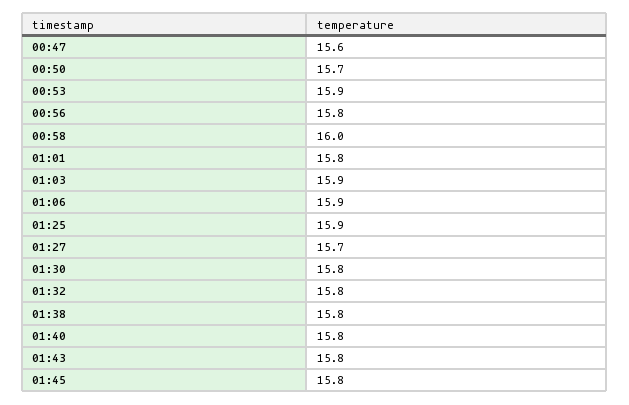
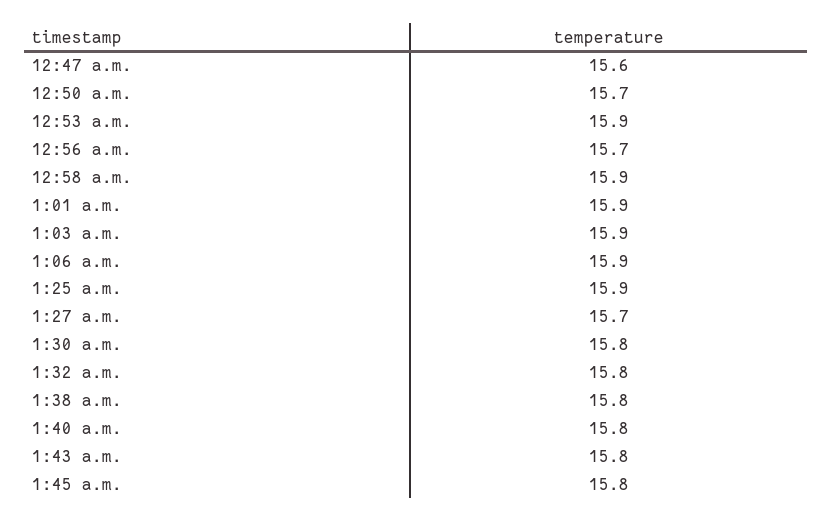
  {
    "00:47": 15.6,
    "00:50": 15.7,
    "00:53": 15.9,
-   "00:56": 15.8,
+   "00:56": 15.7,
-   "00:58": 16,
+   "00:58": 15.9,
-   "01:01": 15.8,
+   "01:01": 15.9,
    "01:03": 15.9,
    "01:06": 15.9,
    "01:25": 15.9,
    "01:27": 15.7,
    "01:30": 15.8,
    "01:32": 15.8,
    "01:38": 15.8,
    "01:40": 15.8,
    "01:43": 15.8,
    "01:45": 15.8
  }

